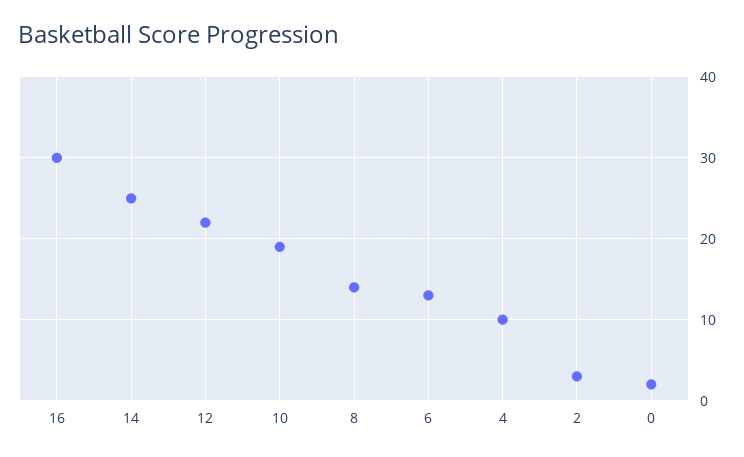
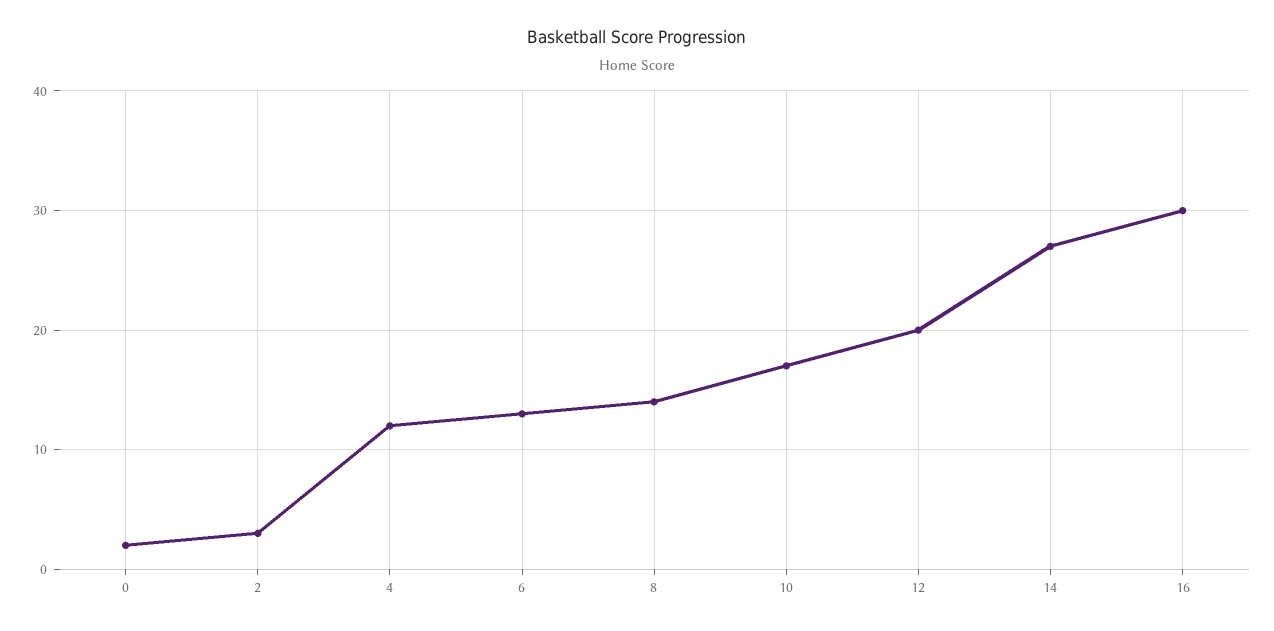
  {
    "16": 30,
-   "14": 25,
+   "14": 27,
-   "12": 22,
+   "12": 20,
-   "10": 19,
+   "10": 17,
    "8": 14,
    "6": 13,
-   "4": 10,
+   "4": 12,
    "2": 3,
    "0": 2
  }

